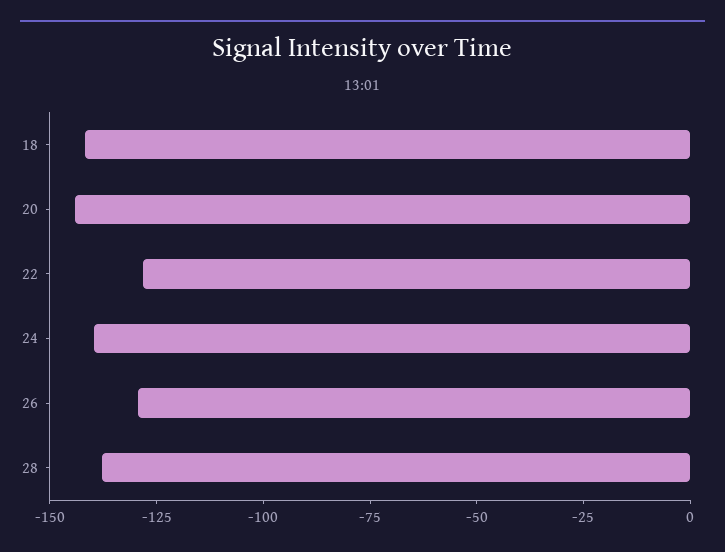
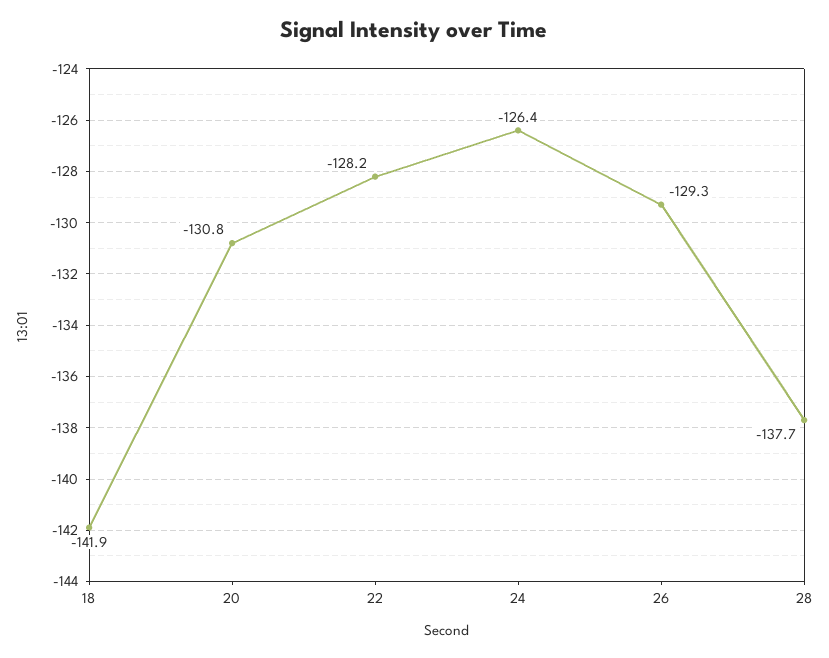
  {
    "18": -141.9,
-   "20": -145,
+   "20": -130.8,
    "22": -128.2,
-   "24": -140,
+   "24": -126.4,
    "26": -129.3,
    "28": -137.7
  }

